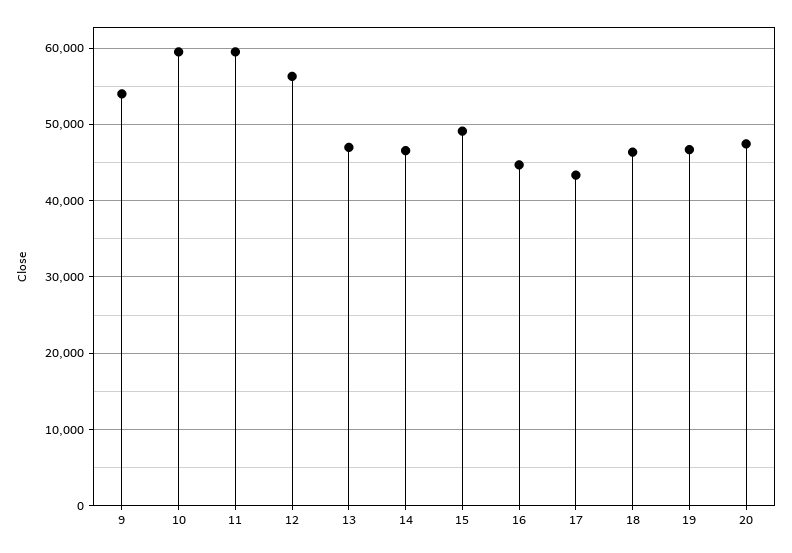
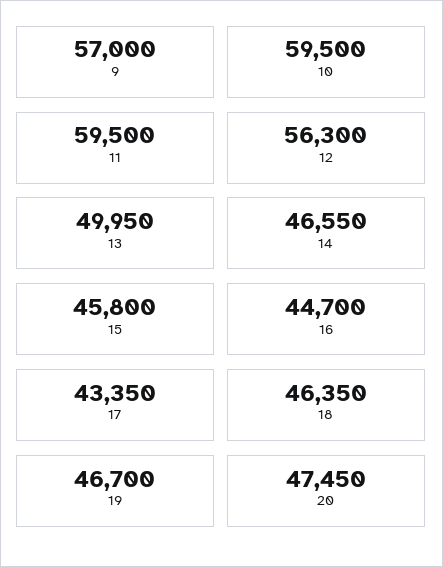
  {
-   "9": 54000,
+   "9": 57000,
    "10": 59500,
    "11": 59500,
    "12": 56300,
-   "13": 47000,
+   "13": 49950,
    "14": 46550,
-   "15": 49000,
+   "15": 45800,
    "16": 44700,
    "17": 43350,
    "18": 46350,
    "19": 46700,
    "20": 47450
  }

